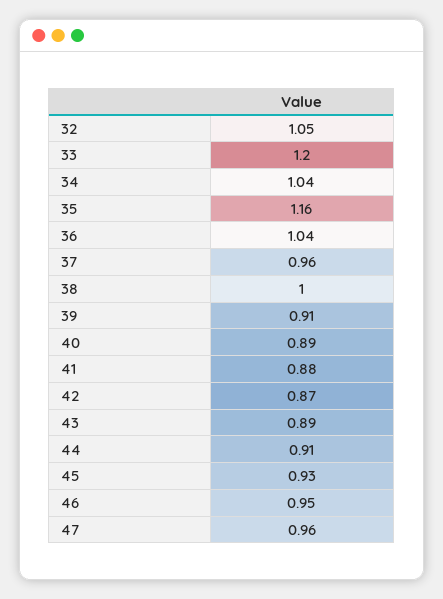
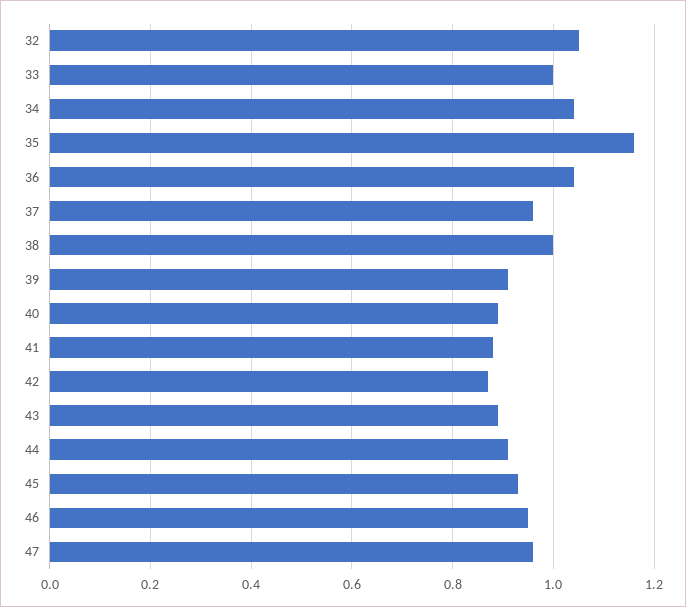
  {
    "32": 1.05,
-   "33": 1.2,
+   "33": 1,
    "34": 1.04,
    "35": 1.16,
    "36": 1.04,
    "37": 0.96,
    "38": 1,
    "39": 0.91,
    "40": 0.89,
    "41": 0.88,
    "42": 0.87,
    "43": 0.89,
    "44": 0.91,
    "45": 0.93,
    "46": 0.95,
    "47": 0.96
  }

